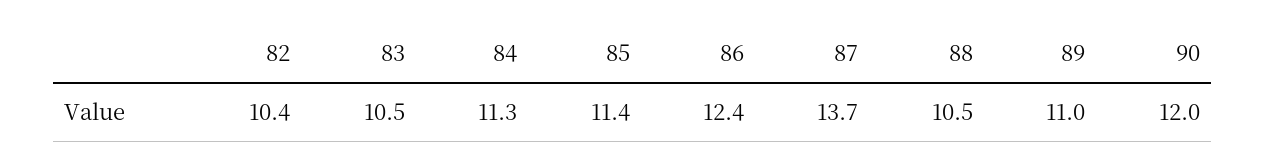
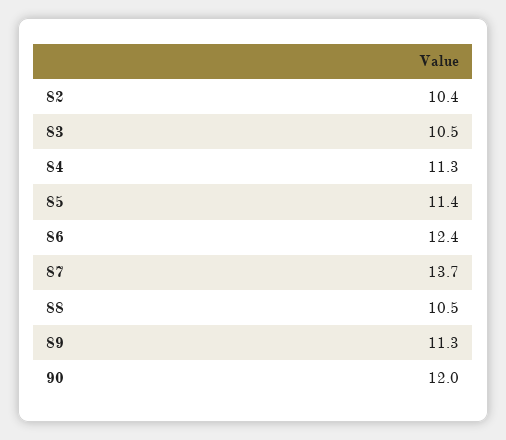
  {
    "82": 10.4,
    "83": 10.5,
    "84": 11.3,
    "85": 11.4,
    "86": 12.4,
    "87": 13.7,
    "88": 10.5,
-   "89": 11,
+   "89": 11.3,
    "90": 12
  }

